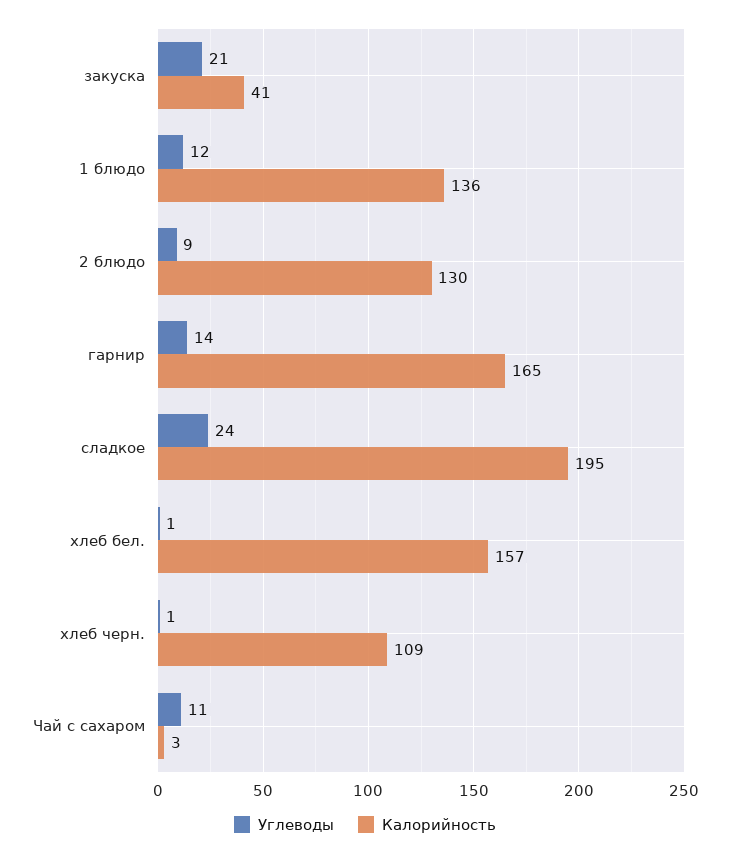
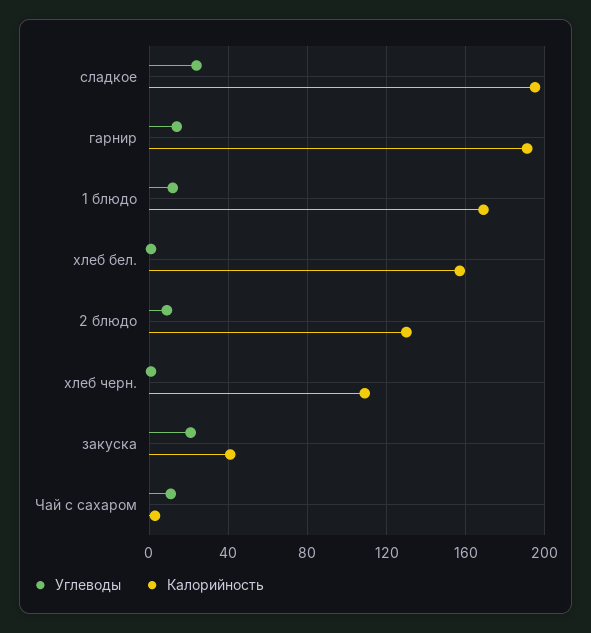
  {
    "Углеводы": {
      "закуска": 21,
      "1 блюдо": 12,
      "2 блюдо": 9,
      "гарнир": 14,
      "сладкое": 24,
      "хлеб бел.": 1,
      "хлеб черн.": 1,
      "Чай с сахаром": 11
    },
    "Калорийность": {
      "закуска": 41,
-     "1 блюдо": 136,
+     "1 блюдо": 170,
      "2 блюдо": 130,
-     "гарнир": 165,
+     "гарнир": 190,
      "сладкое": 195,
      "хлеб бел.": 157,
      "хлеб черн.": 109,
      "Чай с сахаром": 3
    }
  }

